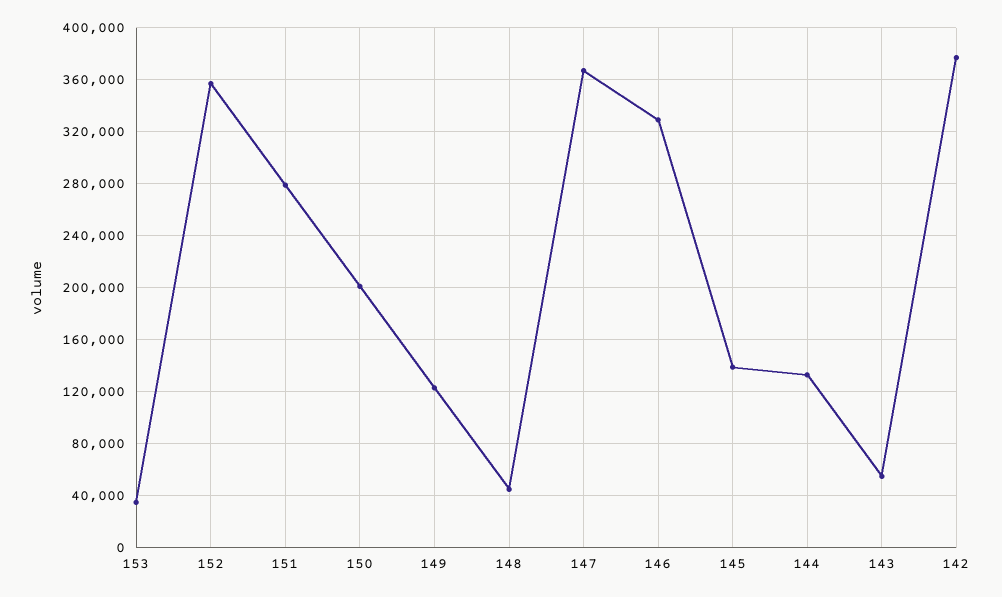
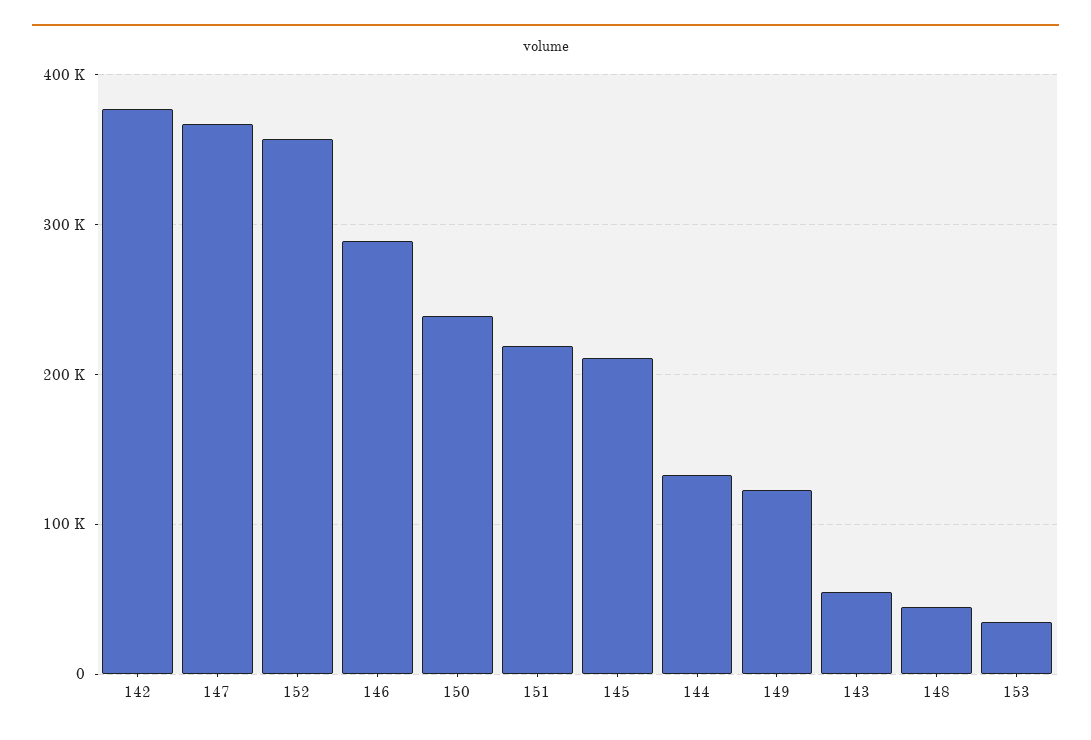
  {
    "153": 35000,
    "152": 355000,
-   "151": 280000,
+   "151": 220000,
-   "150": 200000,
+   "150": 240000,
    "149": 125000,
    "148": 45000,
    "147": 365000,
-   "146": 330000,
+   "146": 290000,
-   "145": 140000,
+   "145": 210000,
    "144": 135000,
    "143": 55000,
    "142": 375000
  }

